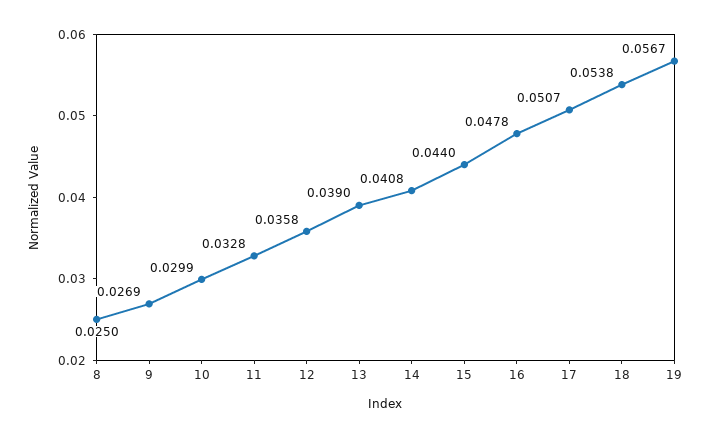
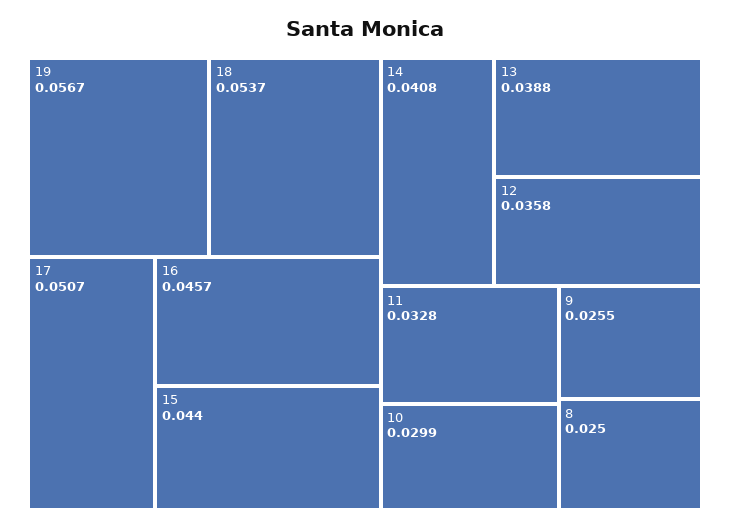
  {
    "8": 0.025,
-   "9": 0.0269,
+   "9": 0.0255,
    "10": 0.0299,
    "11": 0.0328,
    "12": 0.0358,
-   "13": 0.039,
+   "13": 0.0388,
    "14": 0.0408,
    "15": 0.044,
-   "16": 0.0478,
+   "16": 0.0457,
    "17": 0.0507,
-   "18": 0.0538,
+   "18": 0.0537,
    "19": 0.0567
  }

